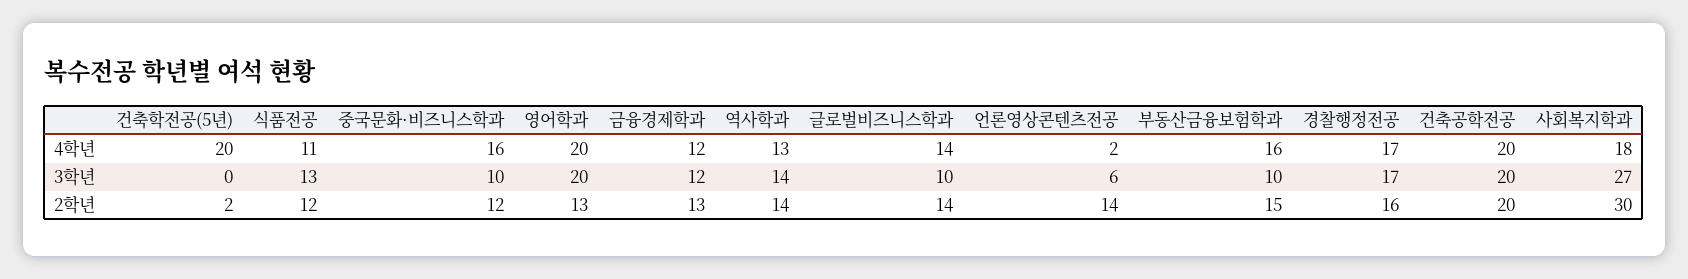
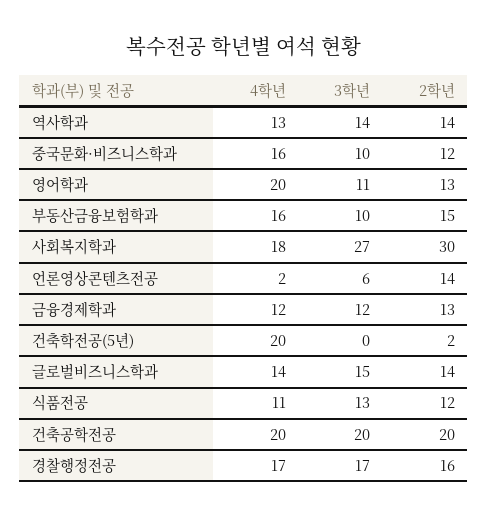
  {
    "건축학전공(5년)": {
      "4학년": 20,
      "3학년": 0,
      "2학년": 2
    },
    "식품전공": {
      "4학년": 11,
      "3학년": 13,
      "2학년": 12
    },
    "중국문화·비즈니스학과": {
      "4학년": 16,
      "3학년": 10,
      "2학년": 12
    },
    "영어학과": {
      "4학년": 20,
-     "3학년": 20,
+     "3학년": 11,
      "2학년": 13
    },
    "금융경제학과": {
      "4학년": 12,
      "3학년": 12,
      "2학년": 13
    },
    "역사학과": {
      "4학년": 13,
      "3학년": 14,
      "2학년": 14
    },
    "글로벌비즈니스학과": {
      "4학년": 14,
-     "3학년": 10,
+     "3학년": 15,
      "2학년": 14
    },
    "언론영상콘텐츠전공": {
      "4학년": 2,
      "3학년": 6,
      "2학년": 14
    },
    "부동산금융보험학과": {
      "4학년": 16,
      "3학년": 10,
      "2학년": 15
    },
    "경찰행정전공": {
      "4학년": 17,
      "3학년": 17,
      "2학년": 16
    },
    "건축공학전공": {
      "4학년": 20,
      "3학년": 20,
      "2학년": 20
    },
    "사회복지학과": {
      "4학년": 18,
      "3학년": 27,
      "2학년": 30
    }
  }

